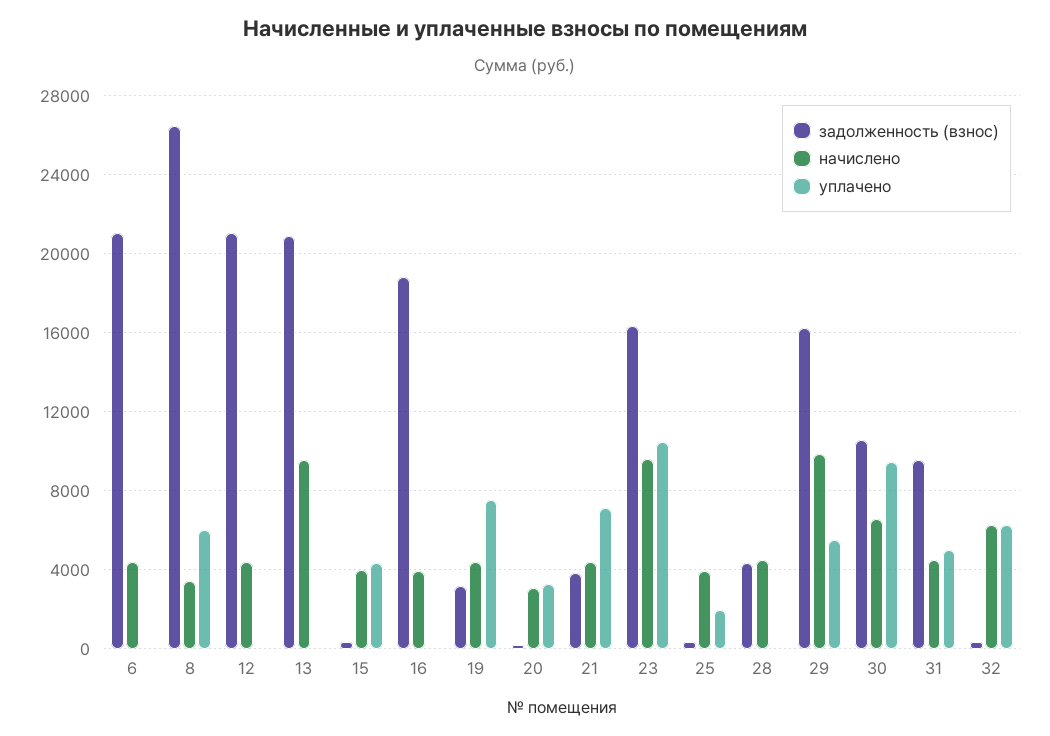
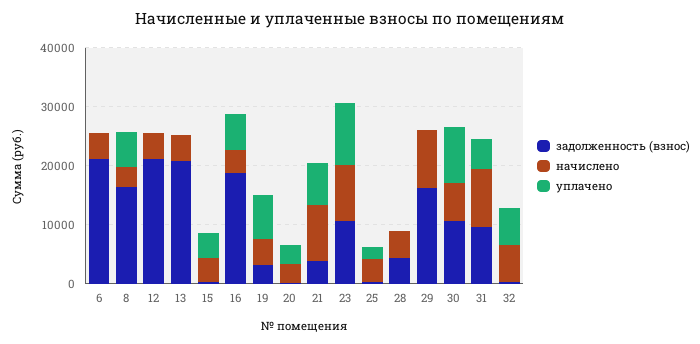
  {
    "задолженность (взнос)": {
      "6": 21000,
-     "8": 26500,
+     "8": 16000,
      "12": 21000,
      "13": 21000,
      "15": 500,
      "16": 19000,
      "19": 3000,
      "20": 0,
      "21": 4000,
-     "23": 16500,
+     "23": 10000,
      "25": 500,
      "28": 4500,
      "29": 16500,
      "30": 10500,
      "31": 9500,
      "32": 500
    },
    "начислено": {
      "6": 4500,
      "8": 3500,
      "12": 4500,
-     "13": 9500,
+     "13": 4000,
      "15": 4000,
      "16": 4000,
      "19": 4500,
      "20": 3000,
-     "21": 4500,
+     "21": 10000,
      "23": 9500,
      "25": 4000,
      "28": 4500,
      "29": 10000,
      "30": 6500,
-     "31": 4500,
+     "31": 10000,
      "32": 6000
    },
    "уплачено": {
      "6": 0,
      "8": 6000,
      "12": 0,
      "13": 0,
      "15": 4500,
-     "16": 0,
+     "16": 6000,
      "19": 7500,
      "20": 3500,
      "21": 7000,
      "23": 10500,
      "25": 2000,
      "28": 0,
-     "29": 5500,
+     "29": 0,
      "30": 9500,
      "31": 5000,
      "32": 6500
    }
  }

